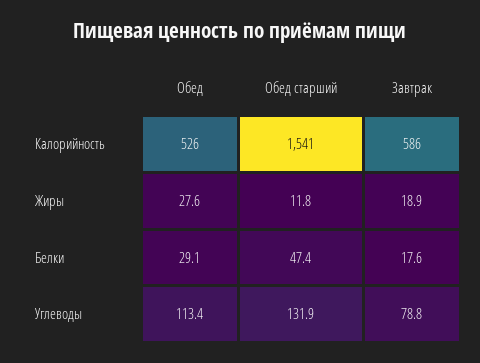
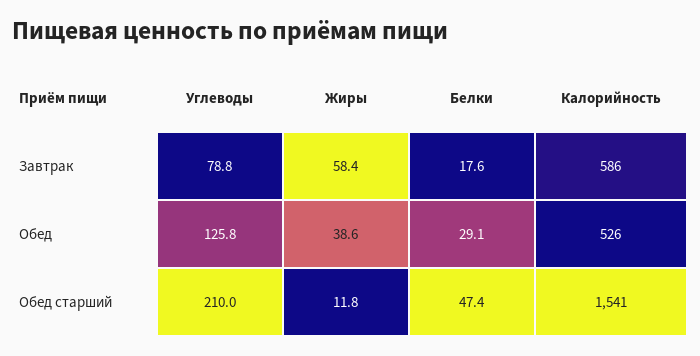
  {
    "Обед": {
      "Калорийность": 526,
-     "Жиры": 27.6,
+     "Жиры": 38.6,
      "Белки": 29.1,
-     "Углеводы": 113.4
+     "Углеводы": 125.8
    },
    "Обед старший": {
      "Калорийность": 1541,
      "Жиры": 11.8,
      "Белки": 47.4,
-     "Углеводы": 131.9
+     "Углеводы": 210
    },
    "Завтрак": {
      "Калорийность": 586,
-     "Жиры": 18.9,
+     "Жиры": 58.4,
      "Белки": 17.6,
      "Углеводы": 78.8
    }
  }

